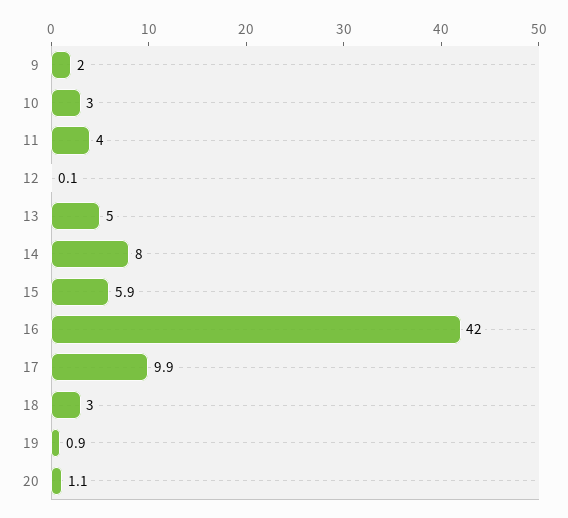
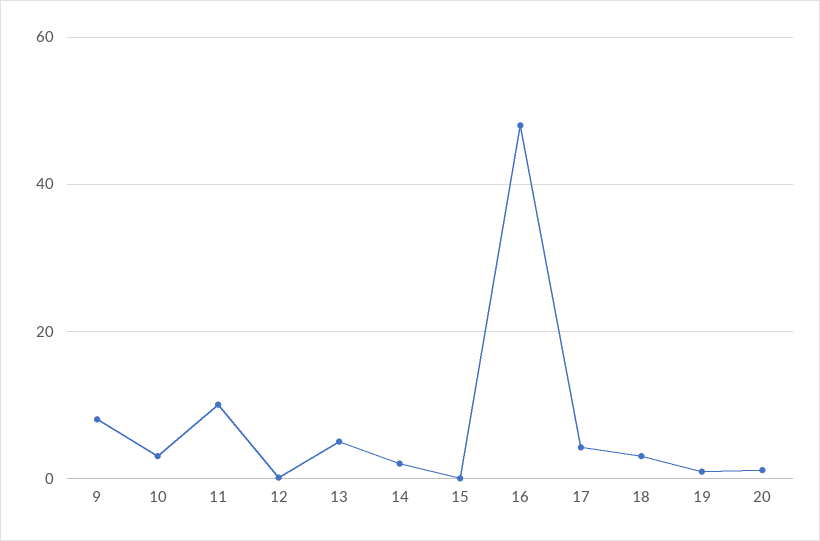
  {
-   "9": 2,
+   "9": 8,
    "10": 3,
-   "11": 4,
+   "11": 10,
    "12": 0.1,
    "13": 5,
-   "14": 8,
+   "14": 2,
-   "15": 5.9,
+   "15": 0,
-   "16": 42,
+   "16": 48,
-   "17": 9.9,
+   "17": 4,
    "18": 3,
    "19": 0.9,
    "20": 1.1
  }

